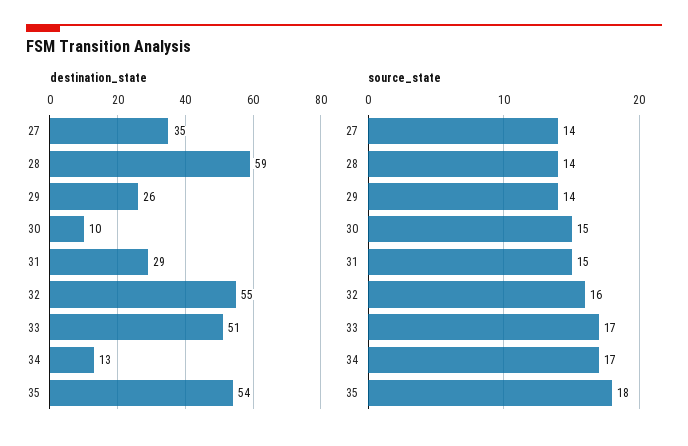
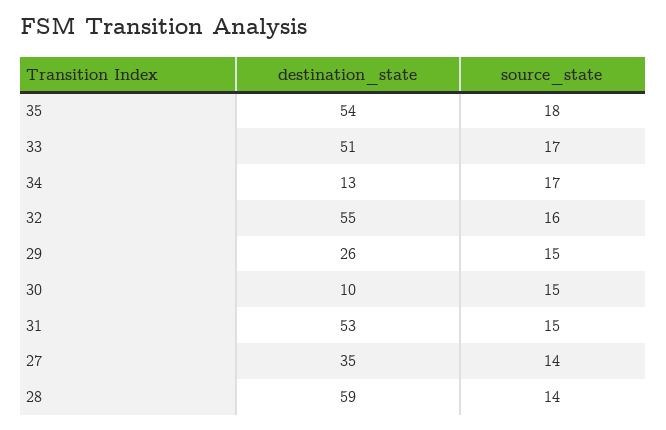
  {
    "destination_state": {
      "27": 35,
      "28": 59,
      "29": 26,
      "30": 10,
-     "31": 29,
+     "31": 53,
      "32": 55,
      "33": 51,
      "34": 13,
      "35": 54
    },
    "source_state": {
      "27": 14,
      "28": 14,
-     "29": 14,
+     "29": 15,
      "30": 15,
      "31": 15,
      "32": 16,
      "33": 17,
      "34": 17,
      "35": 18
    }
  }

